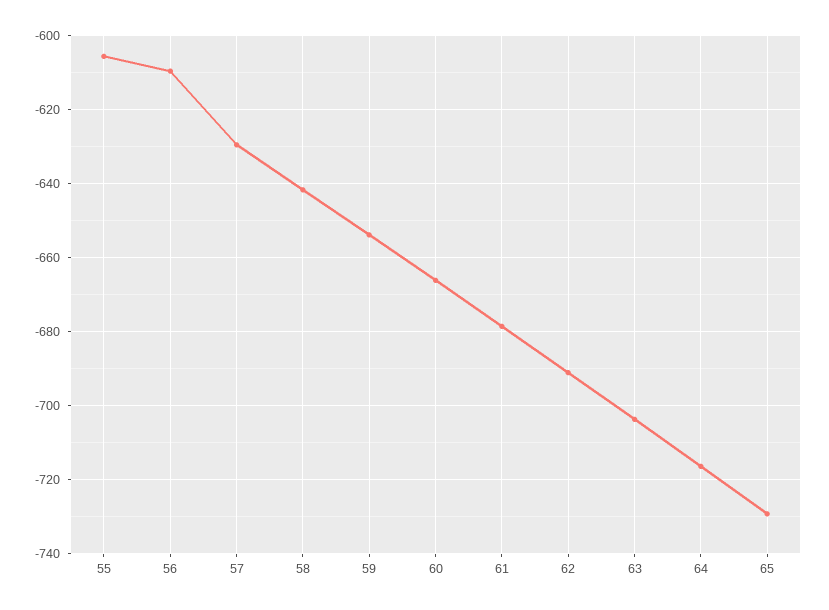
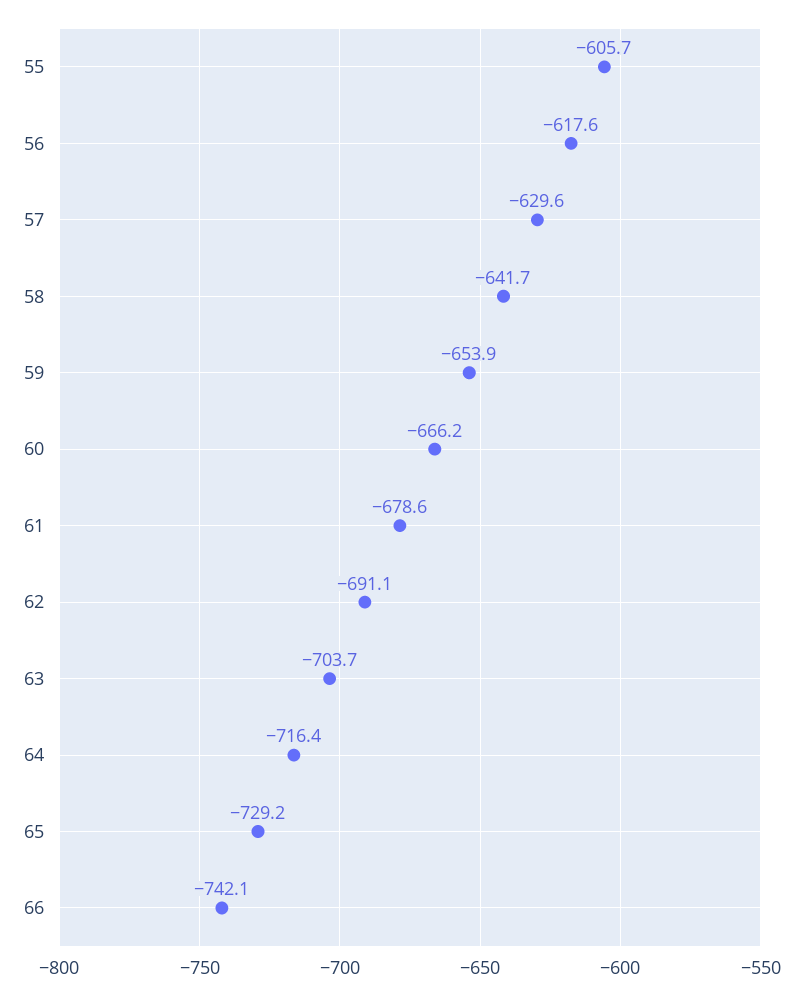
  {
    "55": -605.7,
-   "56": -610,
+   "56": -617.6,
    "57": -629.6,
    "58": -641.7,
    "59": -653.9,
    "60": -666.2,
    "61": -678.6,
    "62": -691.1,
    "63": -703.7,
    "64": -716.4,
-   "65": -729.2
+   "65": -729.2,
+   "66": -742.1
  }

